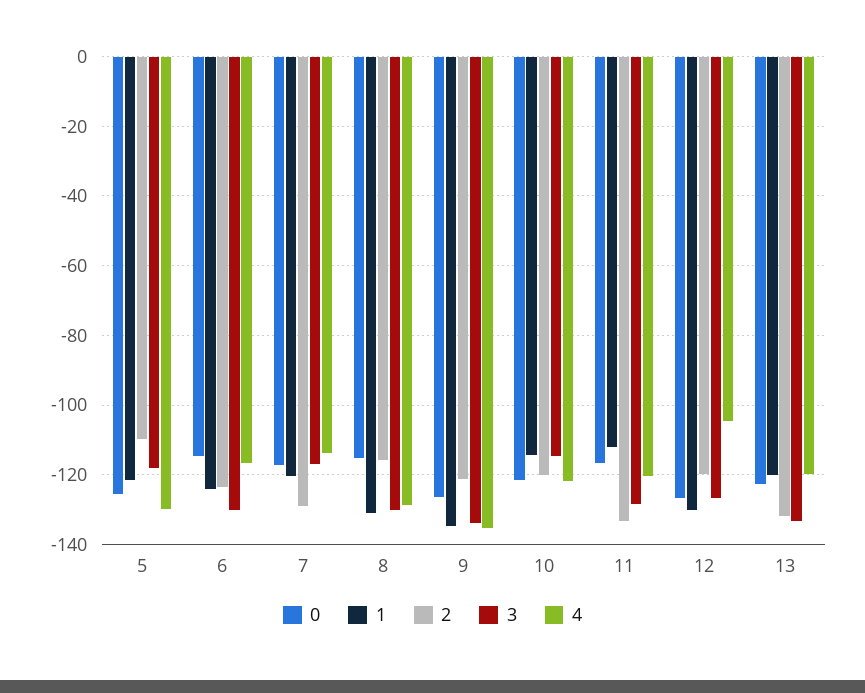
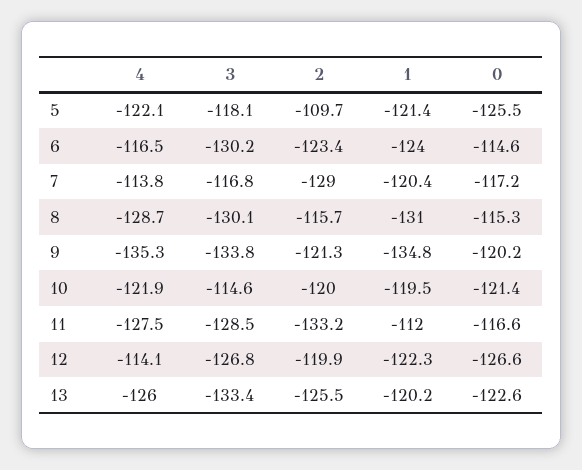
  {
    "0": {
      "5": -125.5,
      "6": -114.6,
      "7": -117.2,
      "8": -115.3,
-     "9": -126,
+     "9": -120.2,
      "10": -121.4,
      "11": -116.6,
      "12": -126.6,
      "13": -122.6
    },
    "1": {
      "5": -121.4,
      "6": -124,
      "7": -120.4,
      "8": -131,
      "9": -134.8,
-     "10": -114,
+     "10": -119.5,
      "11": -112,
-     "12": -130,
+     "12": -122.3,
      "13": -120.2
    },
    "2": {
      "5": -109.7,
      "6": -123.4,
      "7": -129,
      "8": -115.7,
      "9": -121.3,
      "10": -120,
      "11": -133.2,
      "12": -119.9,
-     "13": -132
+     "13": -125.5
    },
    "3": {
      "5": -118.1,
      "6": -130.2,
      "7": -116.8,
      "8": -130.1,
      "9": -133.8,
      "10": -114.6,
      "11": -128.5,
      "12": -126.8,
      "13": -133.4
    },
    "4": {
-     "5": -130,
+     "5": -122.1,
      "6": -116.5,
      "7": -113.8,
      "8": -128.7,
      "9": -135.3,
      "10": -121.9,
-     "11": -120,
+     "11": -127.5,
-     "12": -104,
+     "12": -114.1,
-     "13": -120
+     "13": -126
    }
  }

